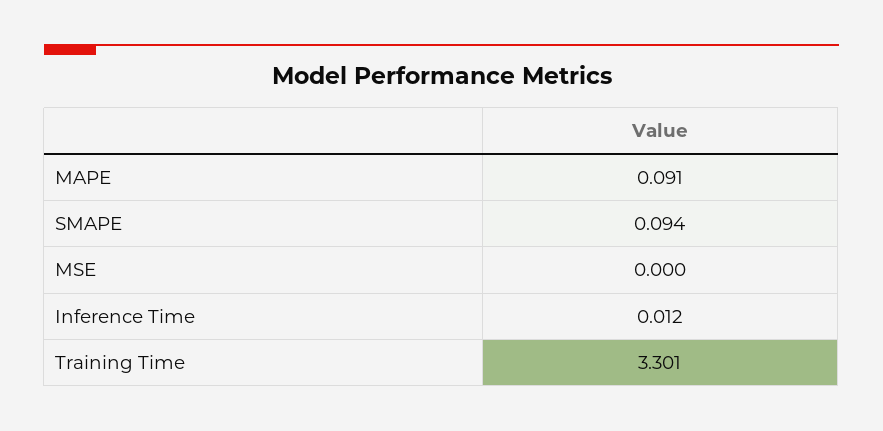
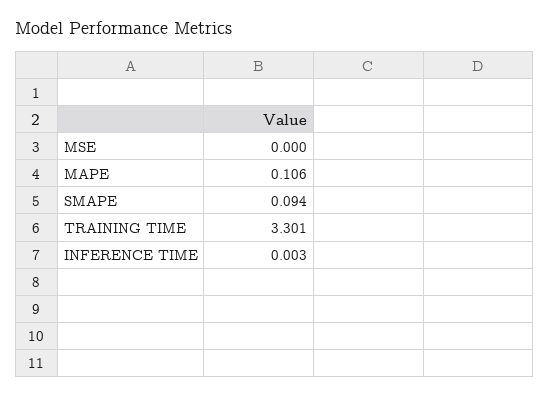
  {
-   "MAPE": 0.091,
+   "MAPE": 0.106,
    "SMAPE": 0.094,
    "MSE": 0,
-   "Inference Time": 0.012,
+   "Inference Time": 0.003,
    "Training Time": 3.301
  }

